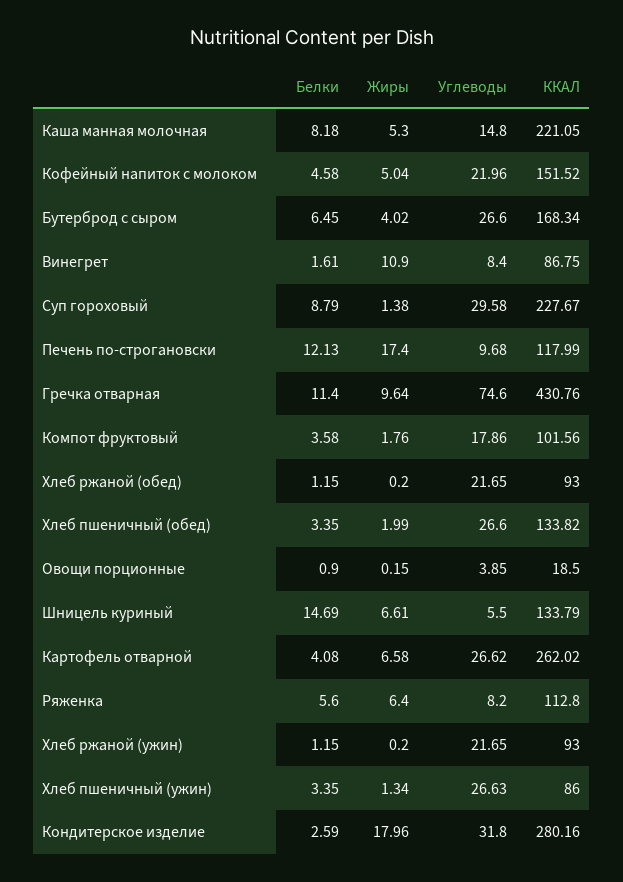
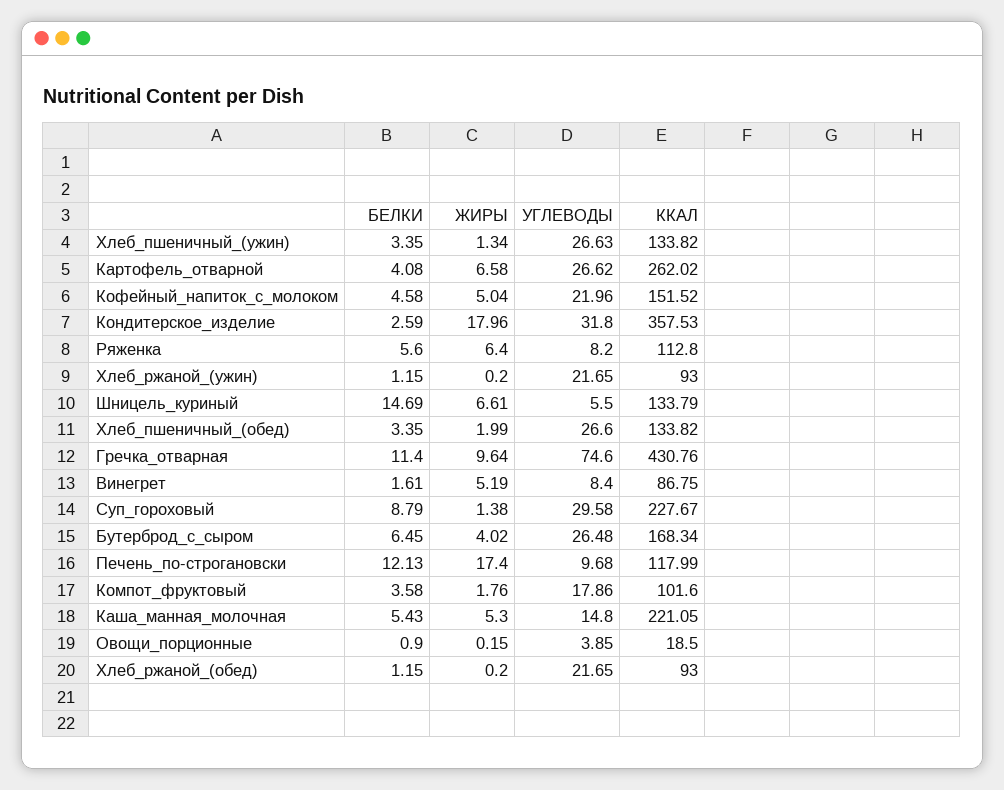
  {
    "Белки": {
-     "Каша манная молочная": 8.18,
+     "Каша манная молочная": 5.43,
      "Кофейный напиток с молоком": 4.58,
      "Бутерброд с сыром": 6.45,
      "Винегрет": 1.61,
      "Суп гороховый": 8.79,
      "Печень по-строгановски": 12.13,
      "Гречка отварная": 11.4,
      "Компот фруктовый": 3.58,
      "Хлеб ржаной (обед)": 1.15,
      "Хлеб пшеничный (обед)": 3.35,
      "Овощи порционные": 0.9,
      "Шницель куриный": 14.69,
      "Картофель отварной": 4.08,
      "Ряженка": 5.6,
      "Хлеб ржаной (ужин)": 1.15,
      "Хлеб пшеничный (ужин)": 3.35,
      "Кондитерское изделие": 2.59
    },
    "Жиры": {
      "Каша манная молочная": 5.3,
      "Кофейный напиток с молоком": 5.04,
      "Бутерброд с сыром": 4.02,
-     "Винегрет": 10.9,
+     "Винегрет": 5.19,
      "Суп гороховый": 1.38,
      "Печень по-строгановски": 17.4,
      "Гречка отварная": 9.64,
      "Компот фруктовый": 1.76,
      "Хлеб ржаной (обед)": 0.2,
      "Хлеб пшеничный (обед)": 1.99,
      "Овощи порционные": 0.15,
      "Шницель куриный": 6.61,
      "Картофель отварной": 6.58,
      "Ряженка": 6.4,
      "Хлеб ржаной (ужин)": 0.2,
      "Хлеб пшеничный (ужин)": 1.34,
      "Кондитерское изделие": 17.96
    },
    "Углеводы": {
      "Каша манная молочная": 14.8,
      "Кофейный напиток с молоком": 21.96,
-     "Бутерброд с сыром": 26.6,
+     "Бутерброд с сыром": 26.48,
      "Винегрет": 8.4,
      "Суп гороховый": 29.58,
      "Печень по-строгановски": 9.68,
      "Гречка отварная": 74.6,
      "Компот фруктовый": 17.86,
      "Хлеб ржаной (обед)": 21.65,
      "Хлеб пшеничный (обед)": 26.6,
      "Овощи порционные": 3.85,
      "Шницель куриный": 5.5,
      "Картофель отварной": 26.62,
      "Ряженка": 8.2,
      "Хлеб ржаной (ужин)": 21.65,
      "Хлеб пшеничный (ужин)": 26.63,
      "Кондитерское изделие": 31.8
    },
    "ККАЛ": {
      "Каша манная молочная": 221.05,
      "Кофейный напиток с молоком": 151.52,
      "Бутерброд с сыром": 168.34,
      "Винегрет": 86.75,
      "Суп гороховый": 227.67,
      "Печень по-строгановски": 117.99,
      "Гречка отварная": 430.76,
-     "Компот фруктовый": 101.56,
+     "Компот фруктовый": 101.6,
      "Хлеб ржаной (обед)": 93,
      "Хлеб пшеничный (обед)": 133.82,
      "Овощи порционные": 18.5,
      "Шницель куриный": 133.79,
      "Картофель отварной": 262.02,
      "Ряженка": 112.8,
      "Хлеб ржаной (ужин)": 93,
-     "Хлеб пшеничный (ужин)": 86,
+     "Хлеб пшеничный (ужин)": 133.82,
-     "Кондитерское изделие": 280.16
+     "Кондитерское изделие": 357.53
    }
  }

